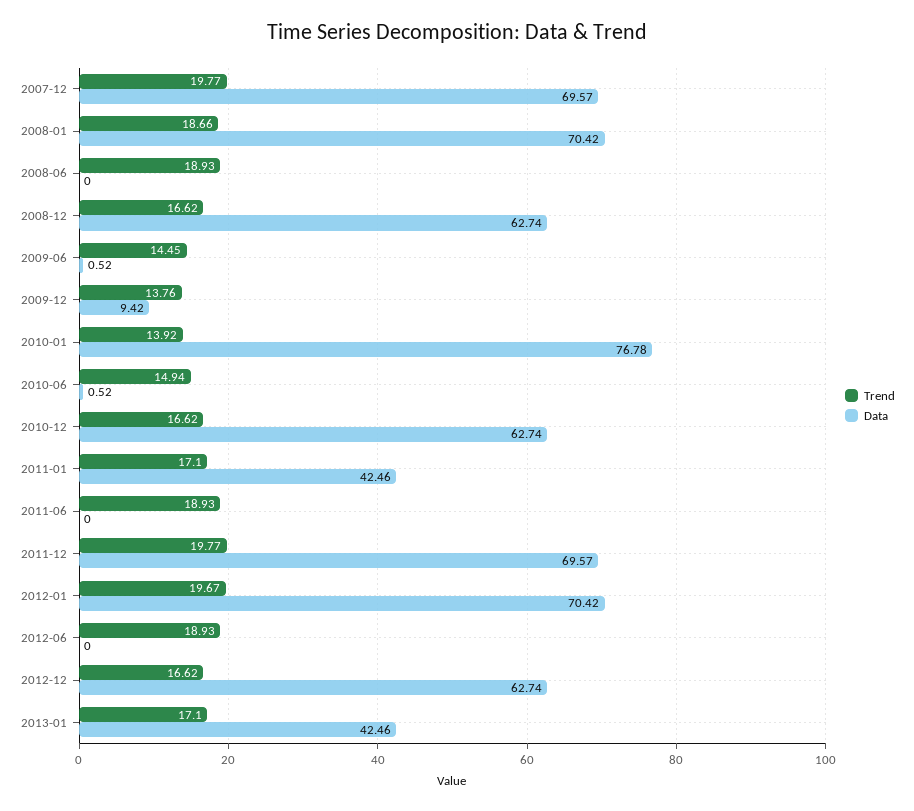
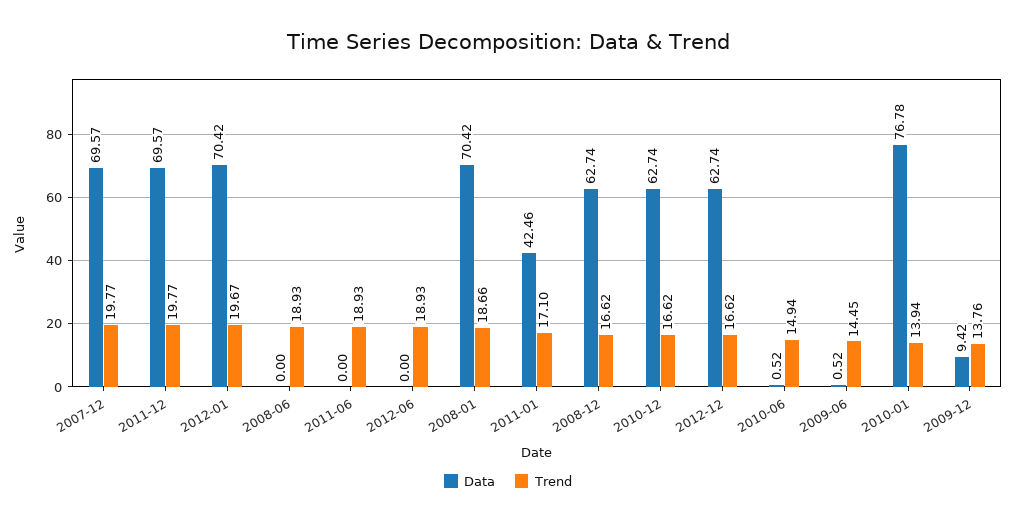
  {
    "Trend": {
      "2007-12": 19.77,
      "2008-01": 18.66,
      "2008-06": 18.93,
      "2008-12": 16.62,
      "2009-06": 14.45,
      "2009-12": 13.76,
-     "2010-01": 13.92,
+     "2010-01": 13.94,
      "2010-06": 14.94,
      "2010-12": 16.62,
      "2011-01": 17.1,
      "2011-06": 18.93,
      "2011-12": 19.77,
      "2012-01": 19.67,
      "2012-06": 18.93,
-     "2012-12": 16.62,
+     "2012-12": 16.62
-     "2013-01": 17.1
    },
    "Data": {
      "2007-12": 69.57,
      "2008-01": 70.42,
      "2008-06": 0,
      "2008-12": 62.74,
      "2009-06": 0.52,
      "2009-12": 9.42,
      "2010-01": 76.78,
      "2010-06": 0.52,
      "2010-12": 62.74,
      "2011-01": 42.46,
      "2011-06": 0,
      "2011-12": 69.57,
      "2012-01": 70.42,
      "2012-06": 0,
-     "2012-12": 62.74,
+     "2012-12": 62.74
-     "2013-01": 42.46
    }
  }

